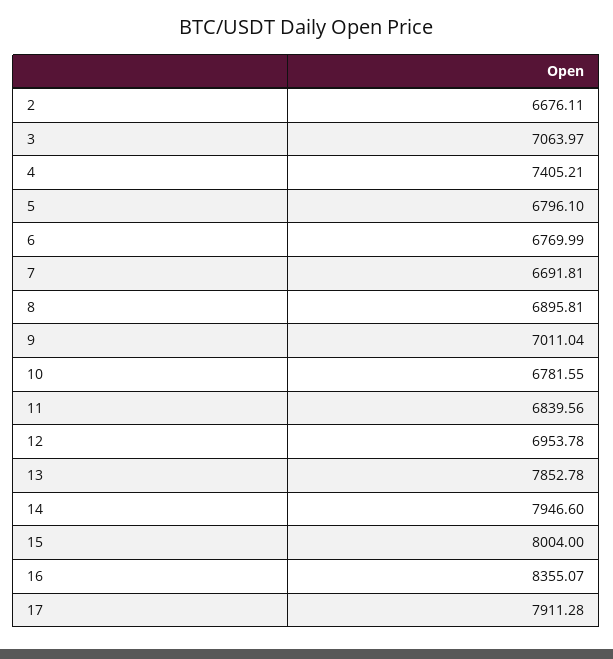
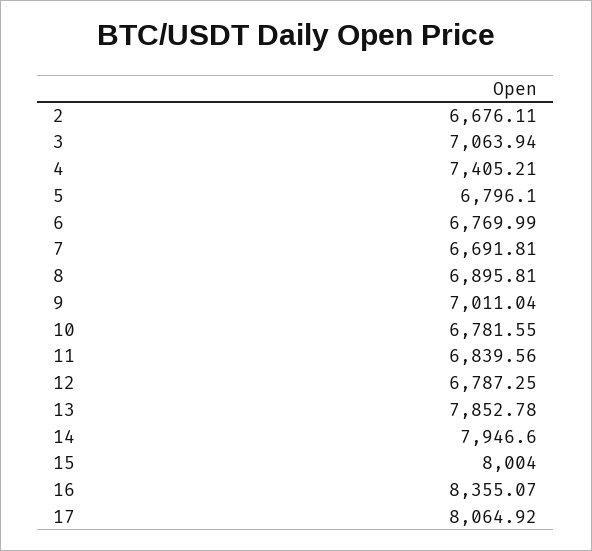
  {
    "2": 6676.11,
-   "3": 7063.97,
+   "3": 7063.94,
    "4": 7405.21,
    "5": 6796.1,
    "6": 6769.99,
    "7": 6691.81,
    "8": 6895.81,
    "9": 7011.04,
    "10": 6781.55,
    "11": 6839.56,
-   "12": 6953.78,
+   "12": 6787.25,
    "13": 7852.78,
    "14": 7946.6,
    "15": 8004,
    "16": 8355.07,
-   "17": 7911.28
+   "17": 8064.92
  }

